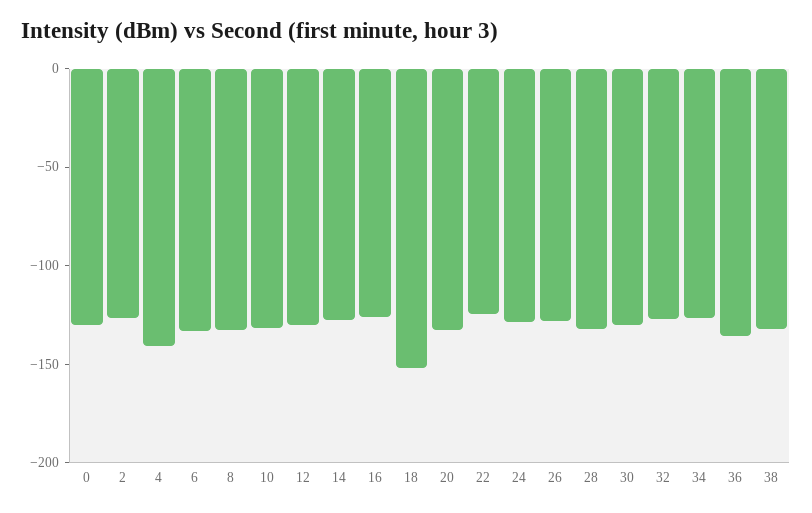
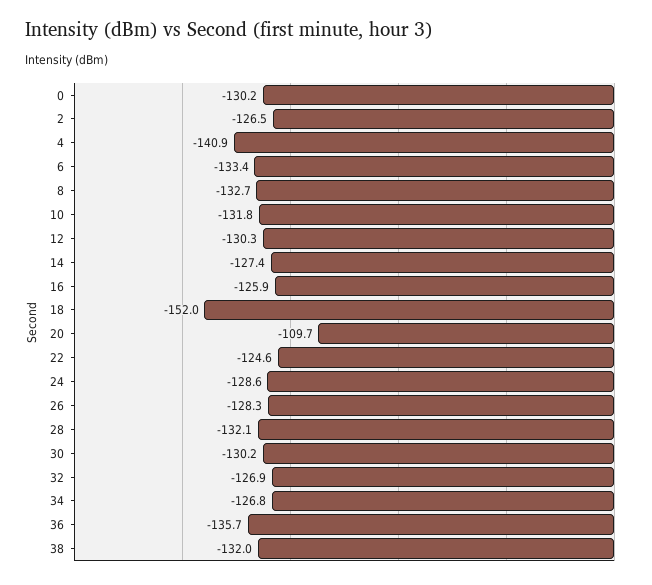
  {
    "0": -130.2,
    "2": -126.5,
    "4": -140.9,
    "6": -133.4,
    "8": -132.7,
    "10": -131.8,
    "12": -130.3,
    "14": -127.4,
    "16": -125.9,
    "18": -152,
-   "20": -130,
+   "20": -109.7,
    "22": -124.6,
    "24": -128.6,
    "26": -128.3,
    "28": -132.1,
    "30": -130.2,
    "32": -126.9,
    "34": -126.8,
    "36": -135.7,
    "38": -132
  }

